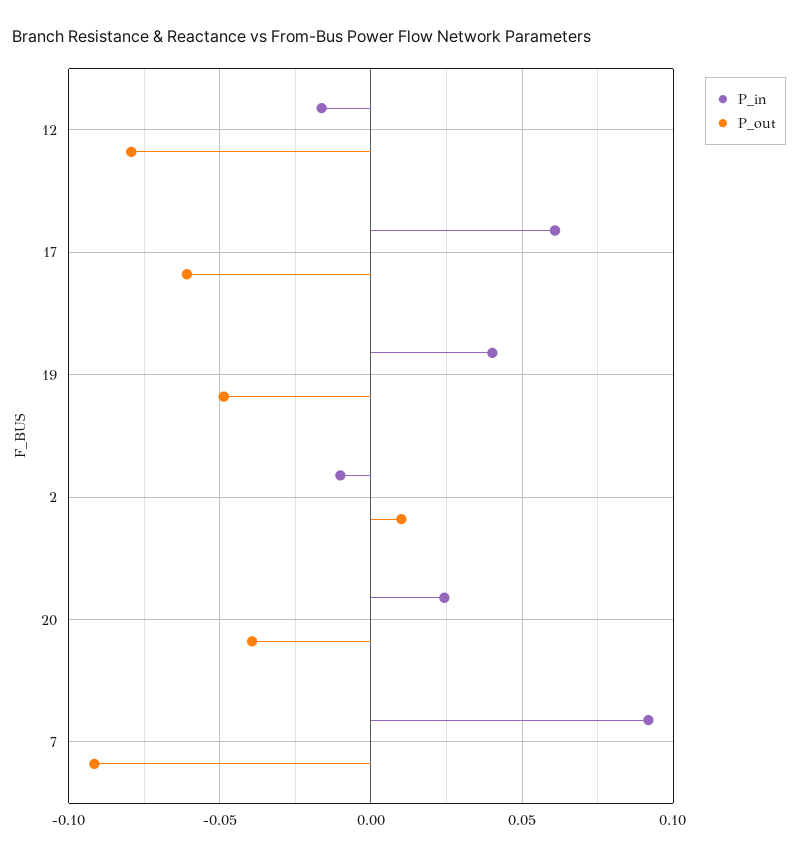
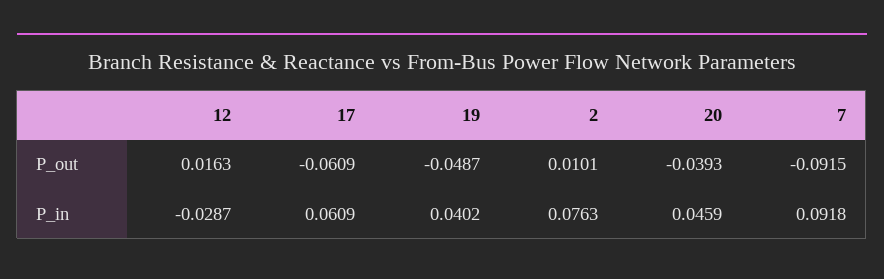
  {
    "P_in": {
-     "12": -0.015,
+     "12": -0.0287,
      "17": 0.0609,
      "19": 0.0402,
-     "2": -0.01,
+     "2": 0.0763,
-     "20": 0.025,
+     "20": 0.0459,
      "7": 0.0918
    },
    "P_out": {
-     "12": -0.08,
+     "12": 0.0163,
      "17": -0.0609,
      "19": -0.0487,
      "2": 0.0101,
      "20": -0.0393,
      "7": -0.0915
    }
  }

